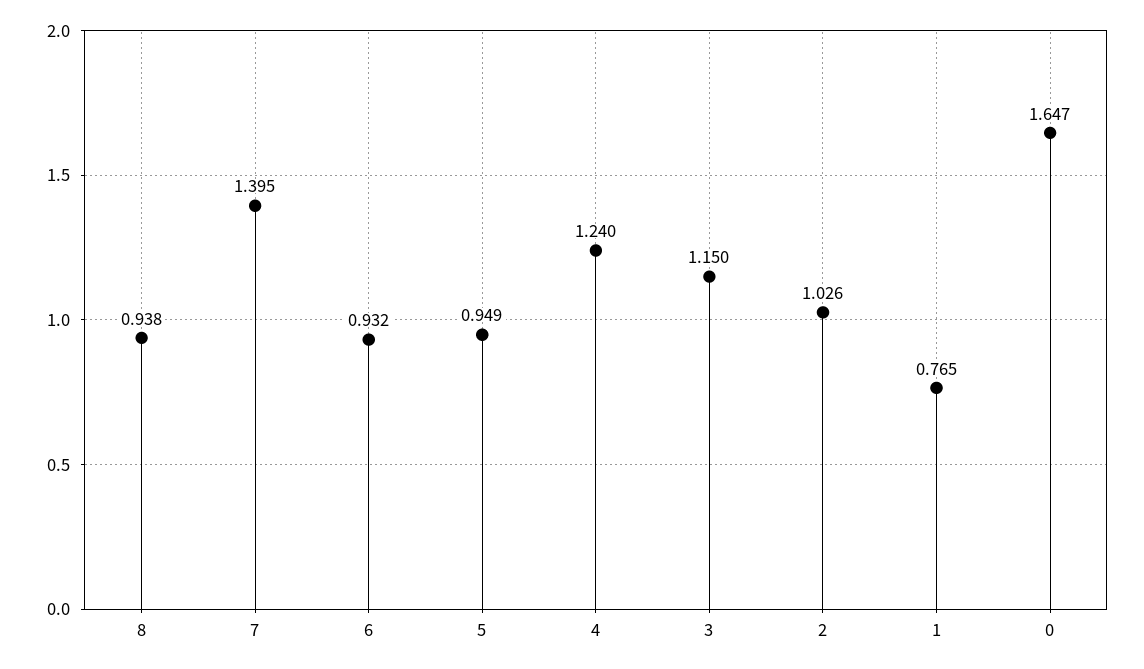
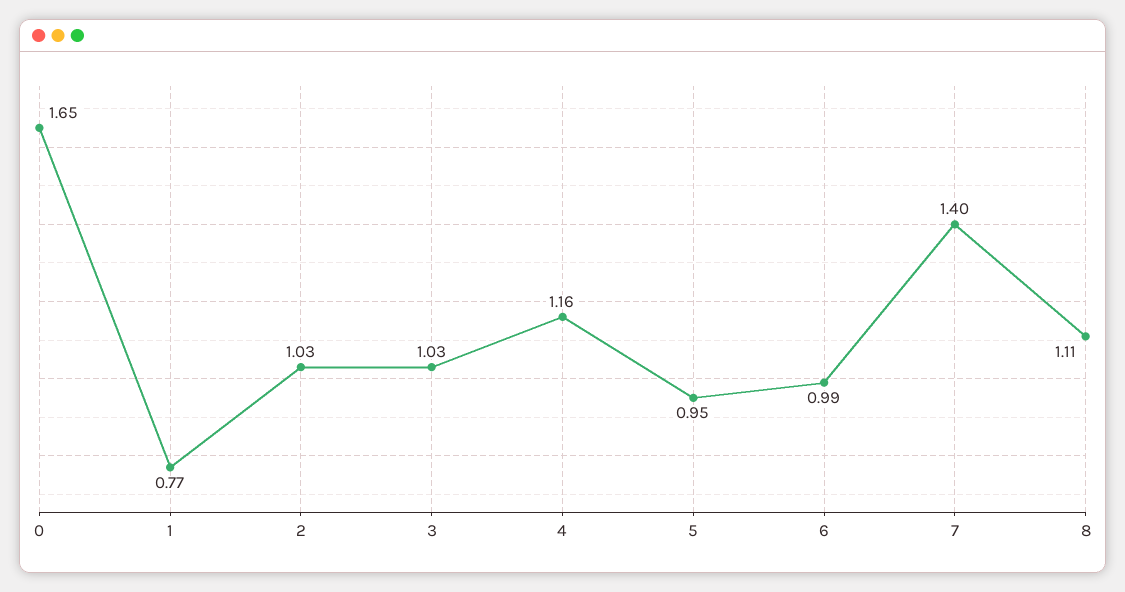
  {
-   "8": 0.938,
+   "8": 1.11,
    "7": 1.395,
-   "6": 0.932,
+   "6": 0.99,
    "5": 0.949,
-   "4": 1.24,
+   "4": 1.16,
-   "3": 1.15,
+   "3": 1.03,
    "2": 1.026,
    "1": 0.765,
    "0": 1.647
  }

